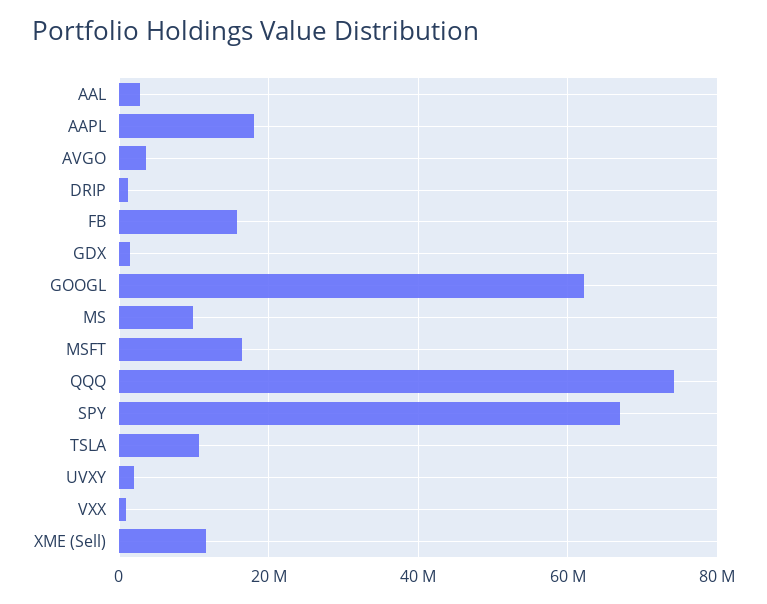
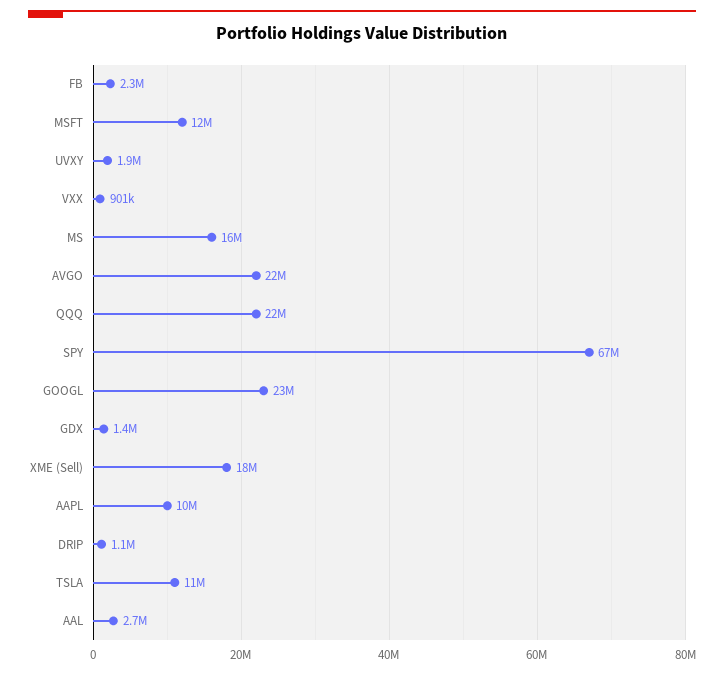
  {
    "AAL": 2700000,
-   "AAPL": 18000000,
+   "AAPL": 10000000,
-   "AVGO": 4000000,
+   "AVGO": 22000000,
    "DRIP": 1100000,
-   "FB": 16000000,
+   "FB": 2300000,
    "GDX": 1400000,
-   "GOOGL": 62000000,
+   "GOOGL": 23000000,
-   "MS": 10000000,
+   "MS": 16000000,
-   "MSFT": 16000000,
+   "MSFT": 12000000,
-   "QQQ": 74000000,
+   "QQQ": 22000000,
    "SPY": 67000000,
    "TSLA": 11000000,
    "UVXY": 1900000,
    "VXX": 901000,
-   "XME (Sell)": 12000000
+   "XME (Sell)": 18000000
  }

